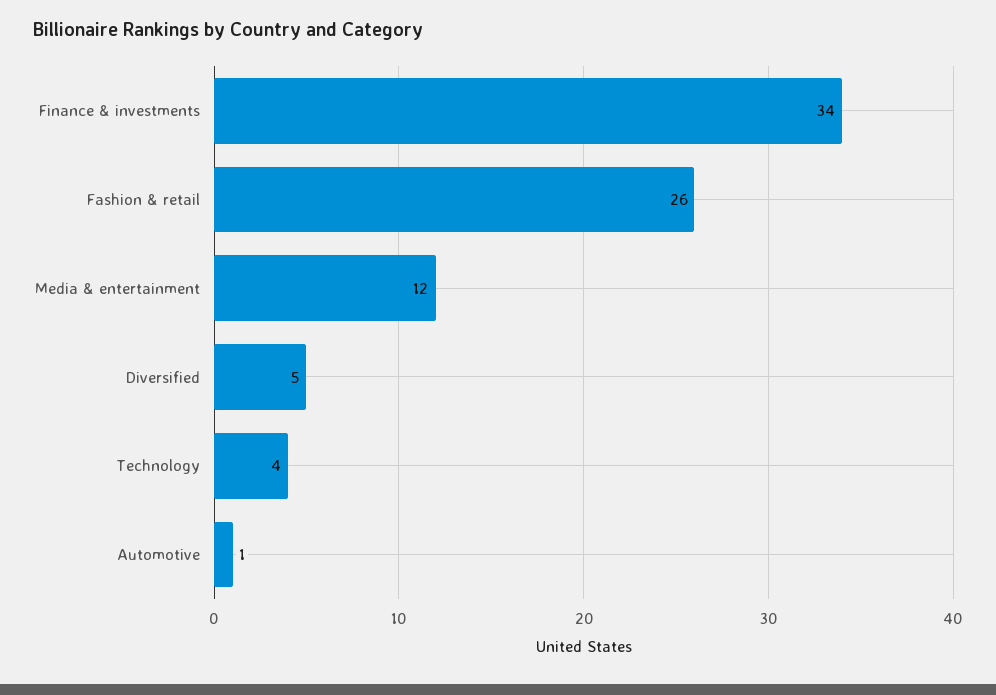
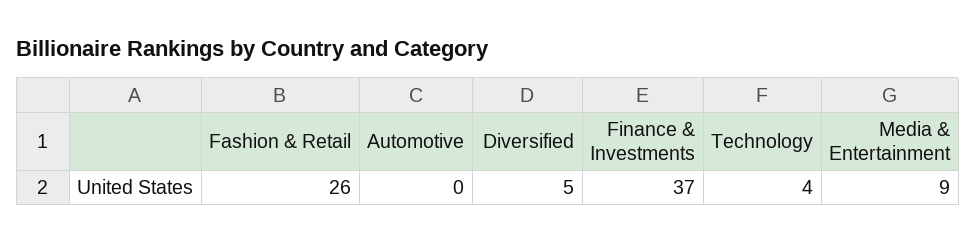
  {
-   "Finance & investments": 34,
+   "Finance & investments": 37,
    "Fashion & retail": 26,
-   "Media & entertainment": 12,
+   "Media & entertainment": 9,
    "Diversified": 5,
    "Technology": 4,
-   "Automotive": 1
+   "Automotive": 0
  }

